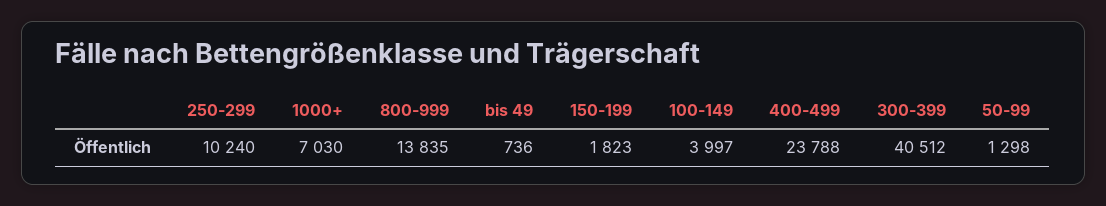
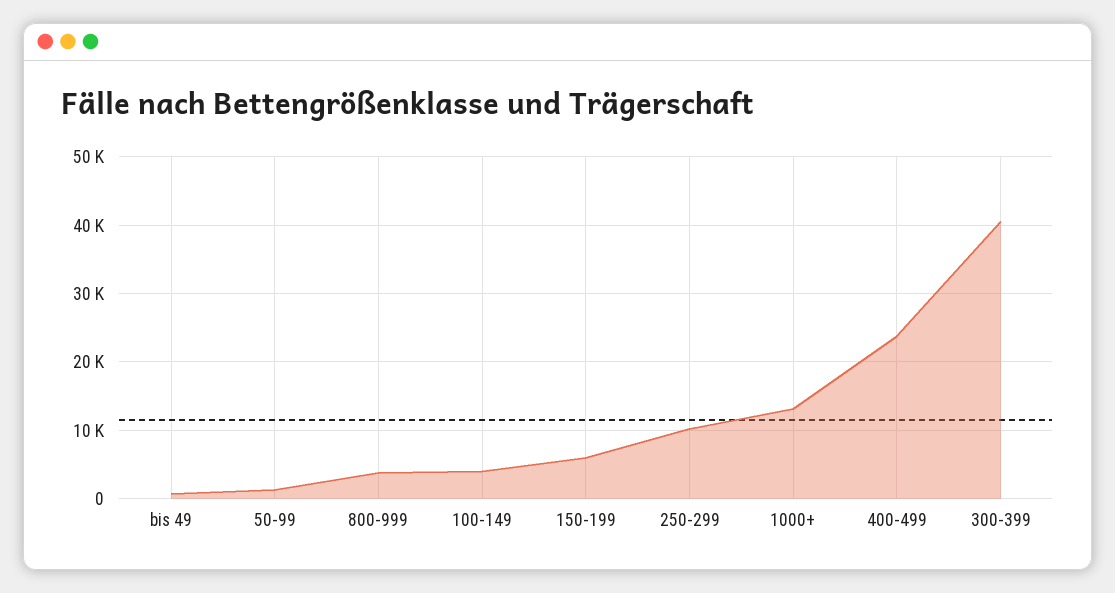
  {
    "250-299": 10240,
-   "1000+": 7030,
+   "1000+": 13000,
-   "800-999": 13835,
+   "800-999": 4000,
    "bis 49": 736,
-   "150-199": 1823,
+   "150-199": 6000,
    "100-149": 3997,
    "400-499": 23788,
    "300-399": 40512,
    "50-99": 1298
  }

